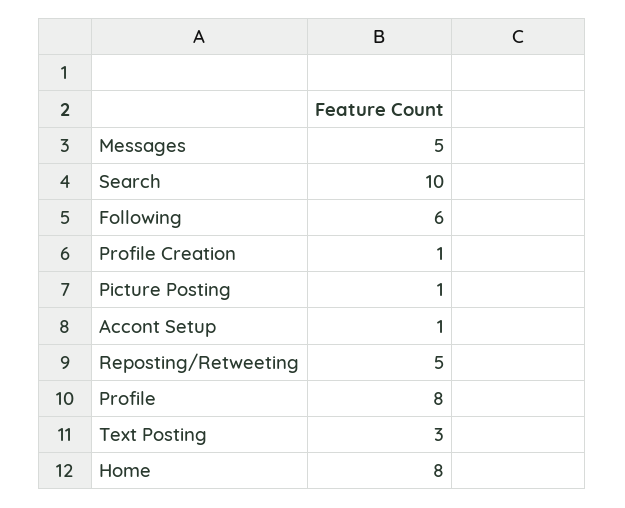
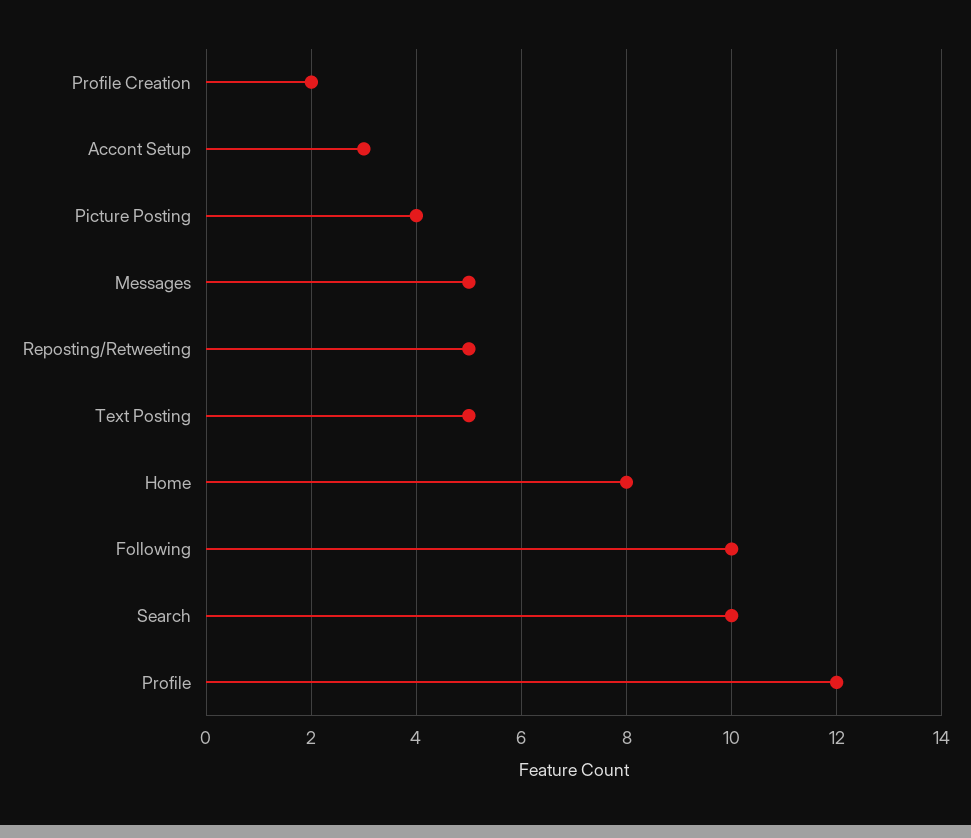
  {
    "Messages": 5,
    "Search": 10,
-   "Following": 6,
+   "Following": 10,
-   "Profile Creation": 1,
+   "Profile Creation": 2,
-   "Picture Posting": 1,
+   "Picture Posting": 4,
-   "Accont Setup": 1,
+   "Accont Setup": 3,
    "Reposting/Retweeting": 5,
-   "Profile": 8,
+   "Profile": 12,
-   "Text Posting": 3,
+   "Text Posting": 5,
    "Home": 8
  }

